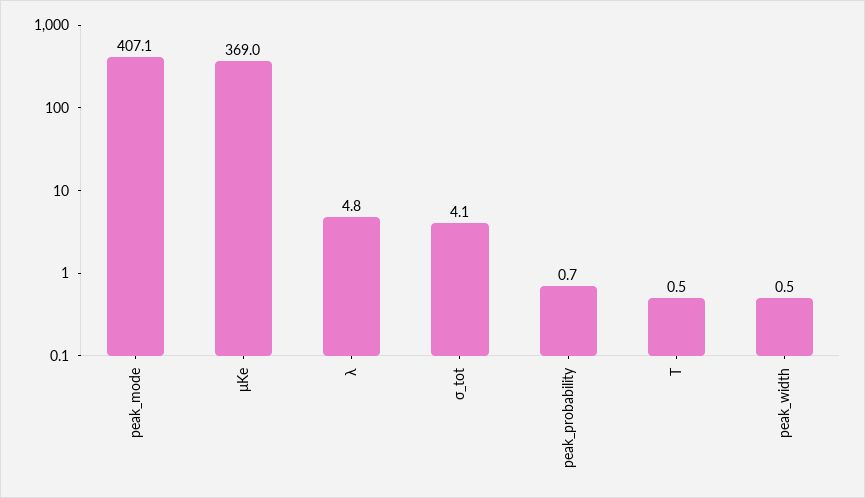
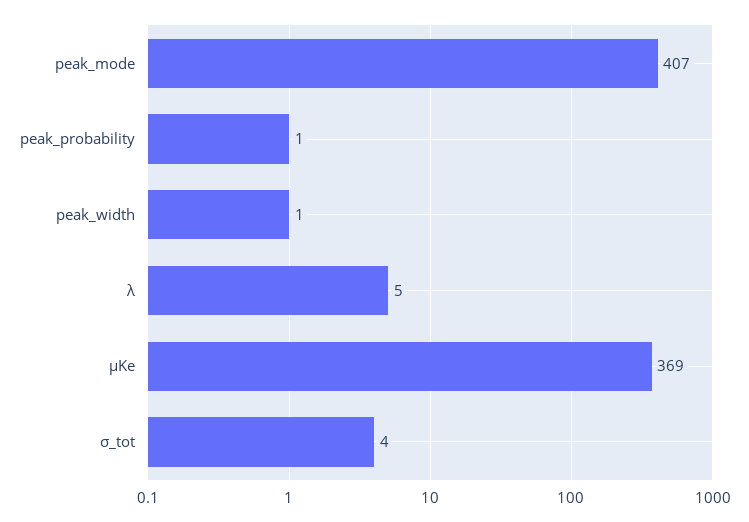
  {
    "peak_mode": 407.1,
    "μKe": 369,
    "λ": 4.8,
    "σ_tot": 4.1,
    "peak_probability": 0.7,
-   "T": 0.5,
    "peak_width": 0.5
  }

